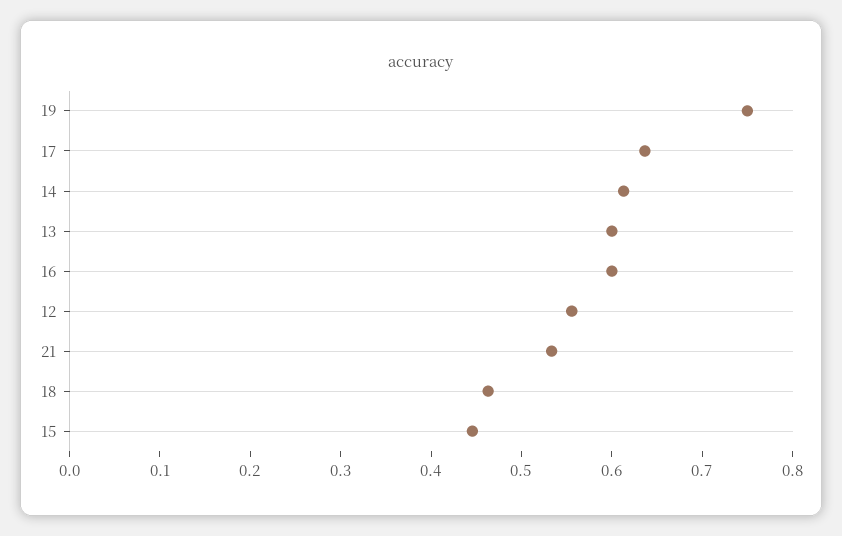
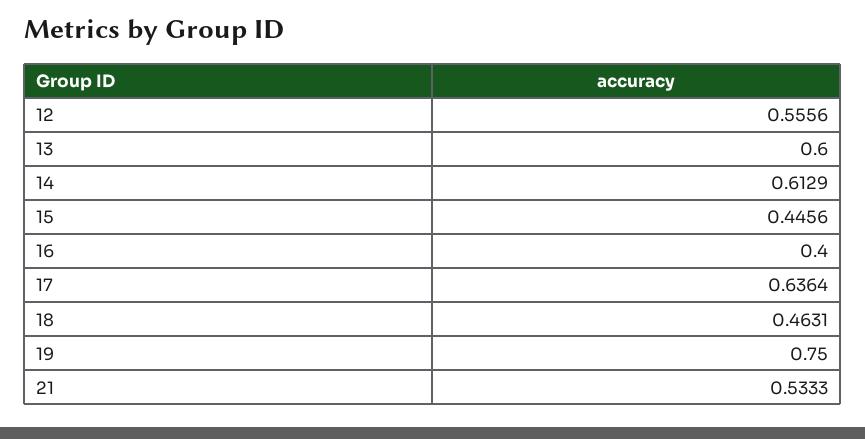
  {
    "19": 0.75,
    "17": 0.6364,
    "14": 0.6129,
    "13": 0.6,
-   "16": 0.6,
+   "16": 0.4,
    "12": 0.5556,
    "21": 0.5333,
    "18": 0.4631,
    "15": 0.4456
  }

